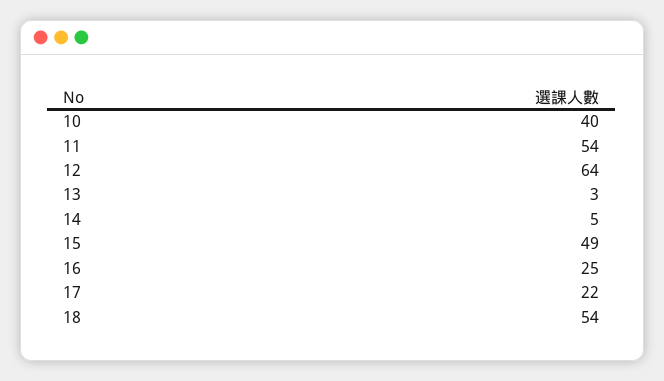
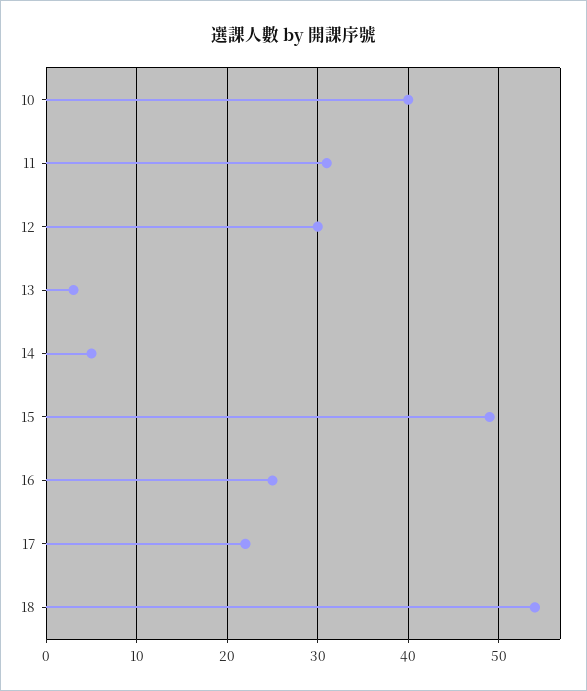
  {
    "10": 40,
-   "11": 54,
+   "11": 31,
-   "12": 64,
+   "12": 30,
    "13": 3,
    "14": 5,
    "15": 49,
    "16": 25,
    "17": 22,
    "18": 54
  }

